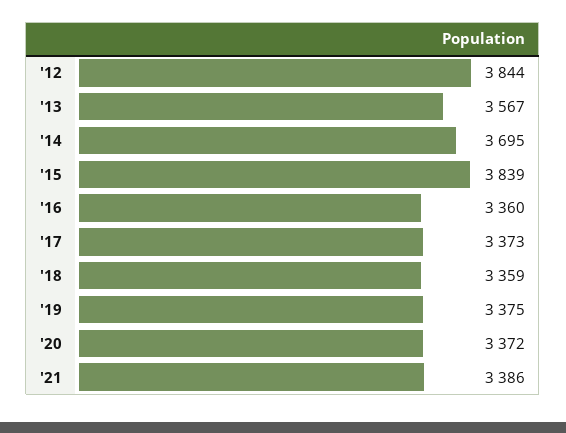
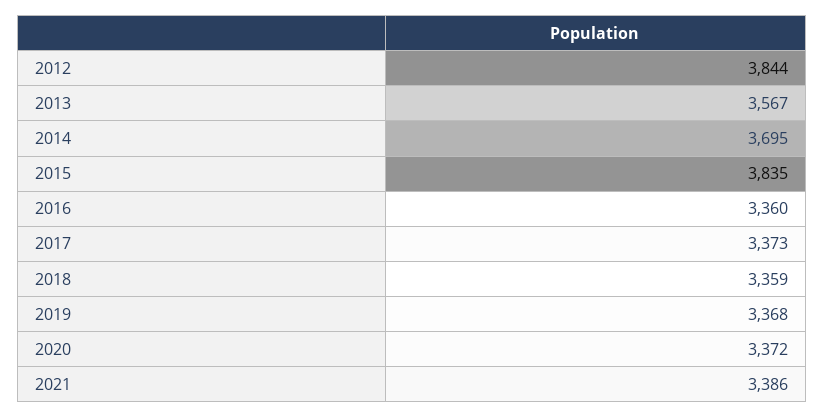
  {
    "'12": 3844,
    "'13": 3567,
    "'14": 3695,
-   "'15": 3839,
+   "'15": 3835,
    "'16": 3360,
    "'17": 3373,
    "'18": 3359,
-   "'19": 3375,
+   "'19": 3368,
    "'20": 3372,
    "'21": 3386
  }

